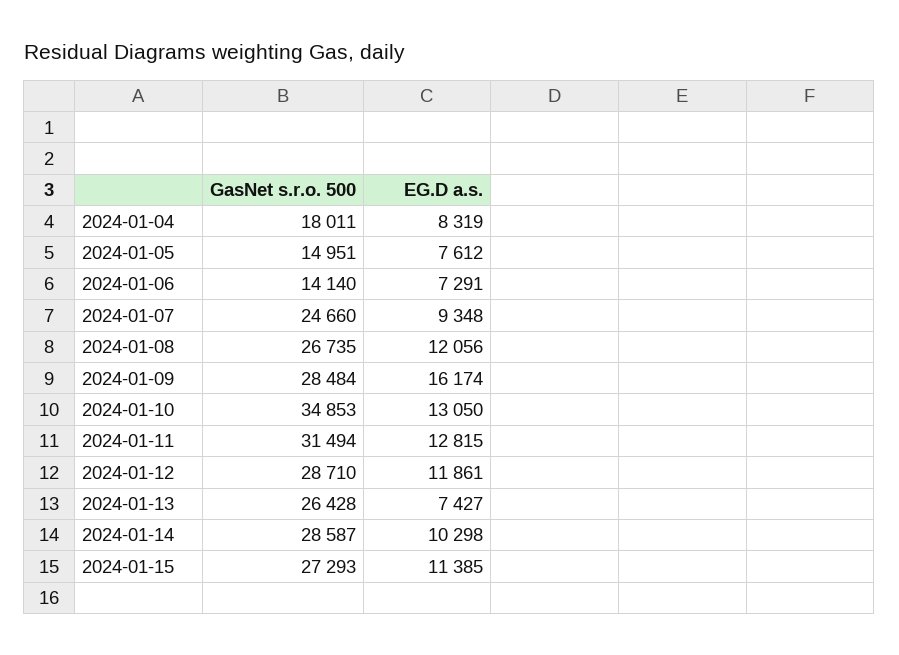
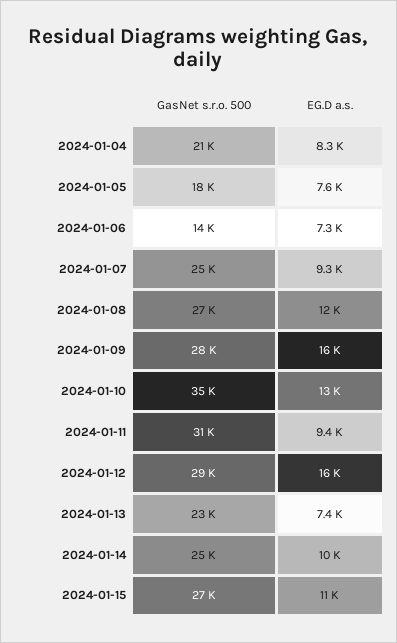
  {
    "GasNet s.r.o. 500": {
-     "2024-01-04": 18011,
+     "2024-01-04": 21000,
-     "2024-01-05": 14951,
+     "2024-01-05": 18000,
      "2024-01-06": 14140,
      "2024-01-07": 24660,
      "2024-01-08": 26735,
      "2024-01-09": 28484,
      "2024-01-10": 34853,
      "2024-01-11": 31494,
      "2024-01-12": 28710,
-     "2024-01-13": 26428,
+     "2024-01-13": 23000,
-     "2024-01-14": 28587,
+     "2024-01-14": 25000,
      "2024-01-15": 27293
    },
    "EG.D a.s.": {
      "2024-01-04": 8319,
      "2024-01-05": 7612,
      "2024-01-06": 7291,
      "2024-01-07": 9348,
      "2024-01-08": 12056,
      "2024-01-09": 16174,
      "2024-01-10": 13050,
-     "2024-01-11": 12815,
+     "2024-01-11": 9400,
-     "2024-01-12": 11861,
+     "2024-01-12": 16000,
      "2024-01-13": 7427,
      "2024-01-14": 10298,
      "2024-01-15": 11385
    }
  }

